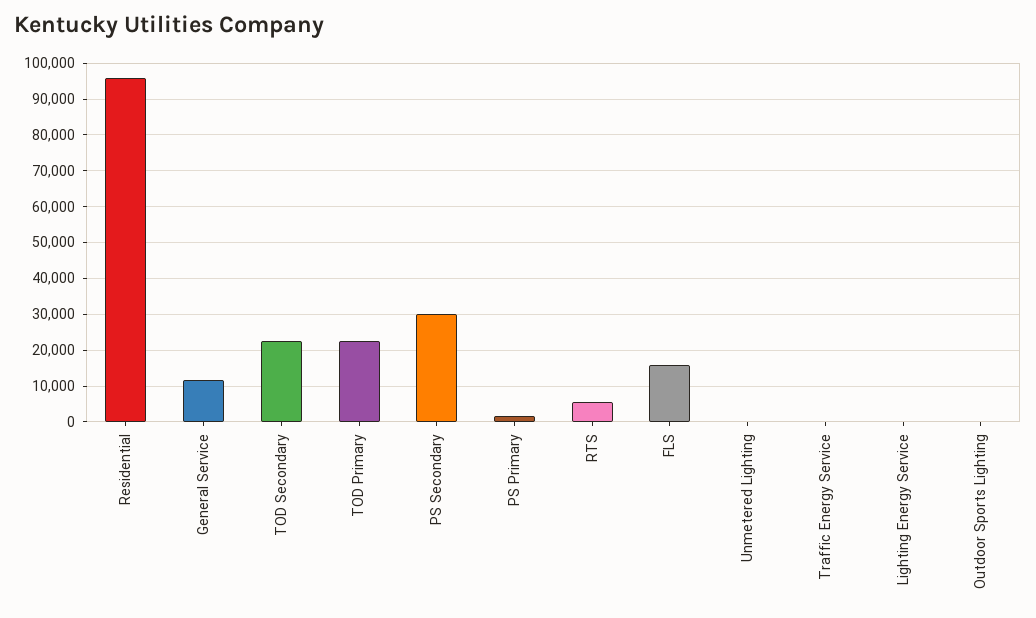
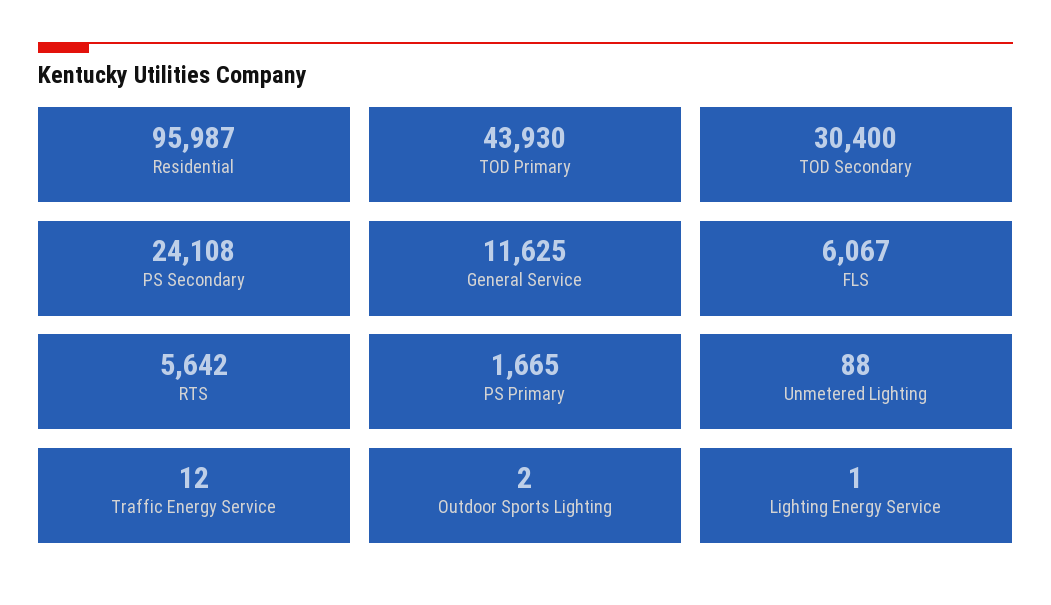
  {
    "Residential": 95987,
    "General Service": 11625,
-   "TOD Secondary": 22000,
+   "TOD Secondary": 30400,
-   "TOD Primary": 22000,
+   "TOD Primary": 43930,
-   "PS Secondary": 30000,
+   "PS Secondary": 24108,
    "PS Primary": 1665,
    "RTS": 5642,
-   "FLS": 16000,
+   "FLS": 6067,
    "Unmetered Lighting": 88,
    "Traffic Energy Service": 12,
    "Lighting Energy Service": 1,
    "Outdoor Sports Lighting": 2
  }

